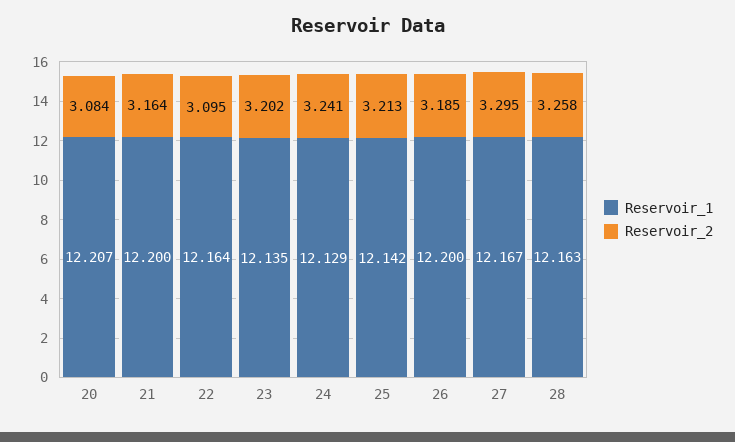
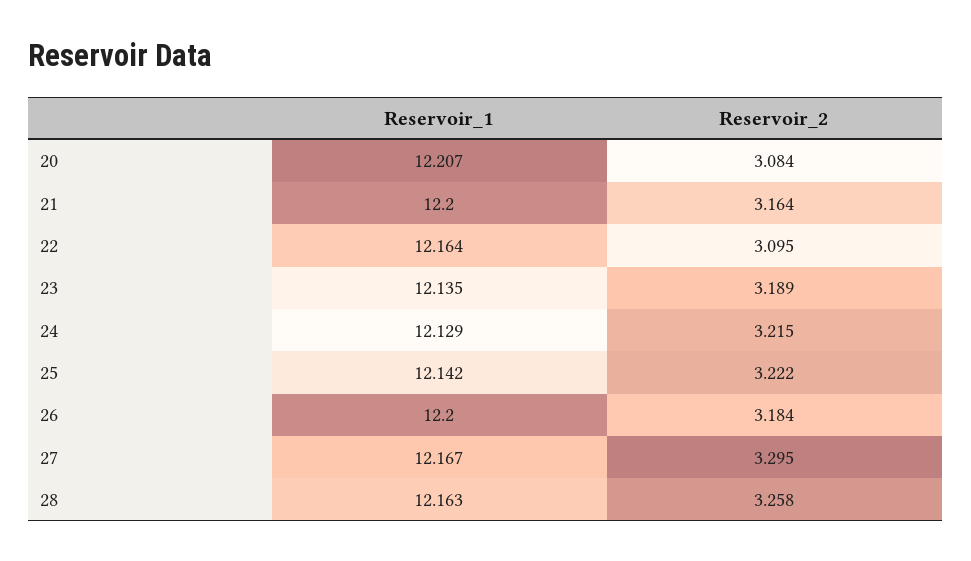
  {
    "Reservoir_1": {
      "20": 12.207,
      "21": 12.2,
      "22": 12.164,
      "23": 12.135,
      "24": 12.129,
      "25": 12.142,
      "26": 12.2,
      "27": 12.167,
      "28": 12.163
    },
    "Reservoir_2": {
      "20": 3.084,
      "21": 3.164,
      "22": 3.095,
-     "23": 3.202,
+     "23": 3.189,
-     "24": 3.241,
+     "24": 3.215,
-     "25": 3.213,
+     "25": 3.222,
-     "26": 3.185,
+     "26": 3.184,
      "27": 3.295,
      "28": 3.258
    }
  }

